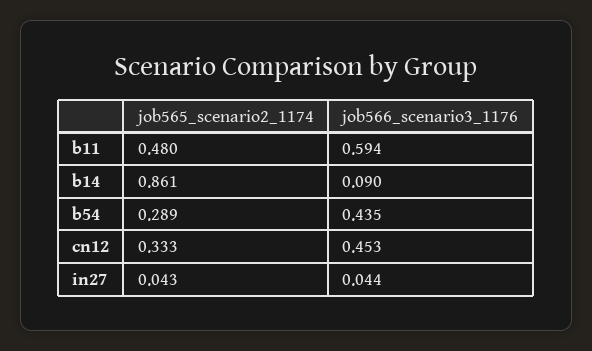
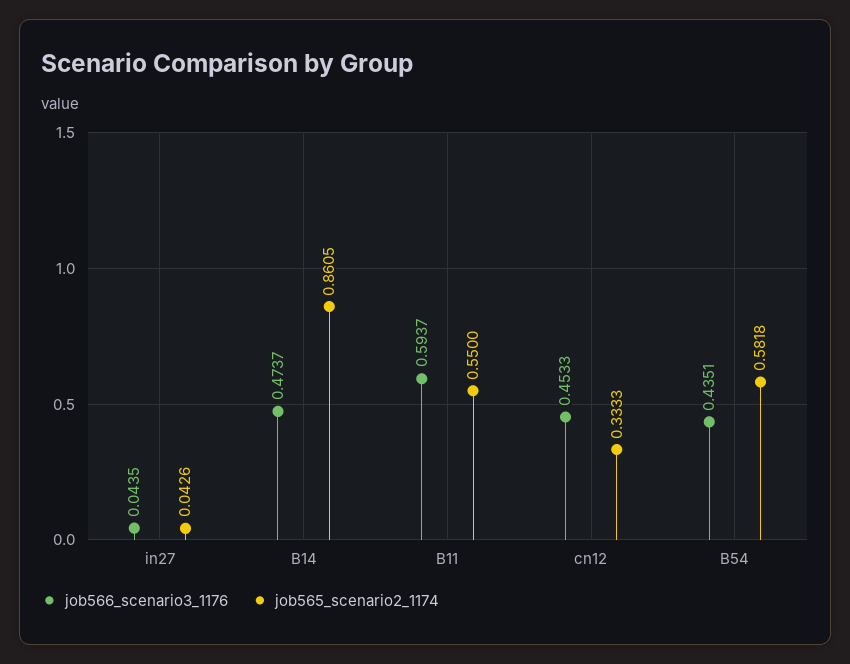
  {
    "job565_scenario2_1174": {
-     "b11": 0.48,
+     "b11": 0.55,
      "b14": 0.8605,
-     "b54": 0.289,
+     "b54": 0.5818,
      "cn12": 0.3333,
      "in27": 0.0426
    },
    "job566_scenario3_1176": {
      "b11": 0.5937,
-     "b14": 0.09,
+     "b14": 0.4737,
      "b54": 0.4351,
      "cn12": 0.4533,
      "in27": 0.0435
    }
  }

